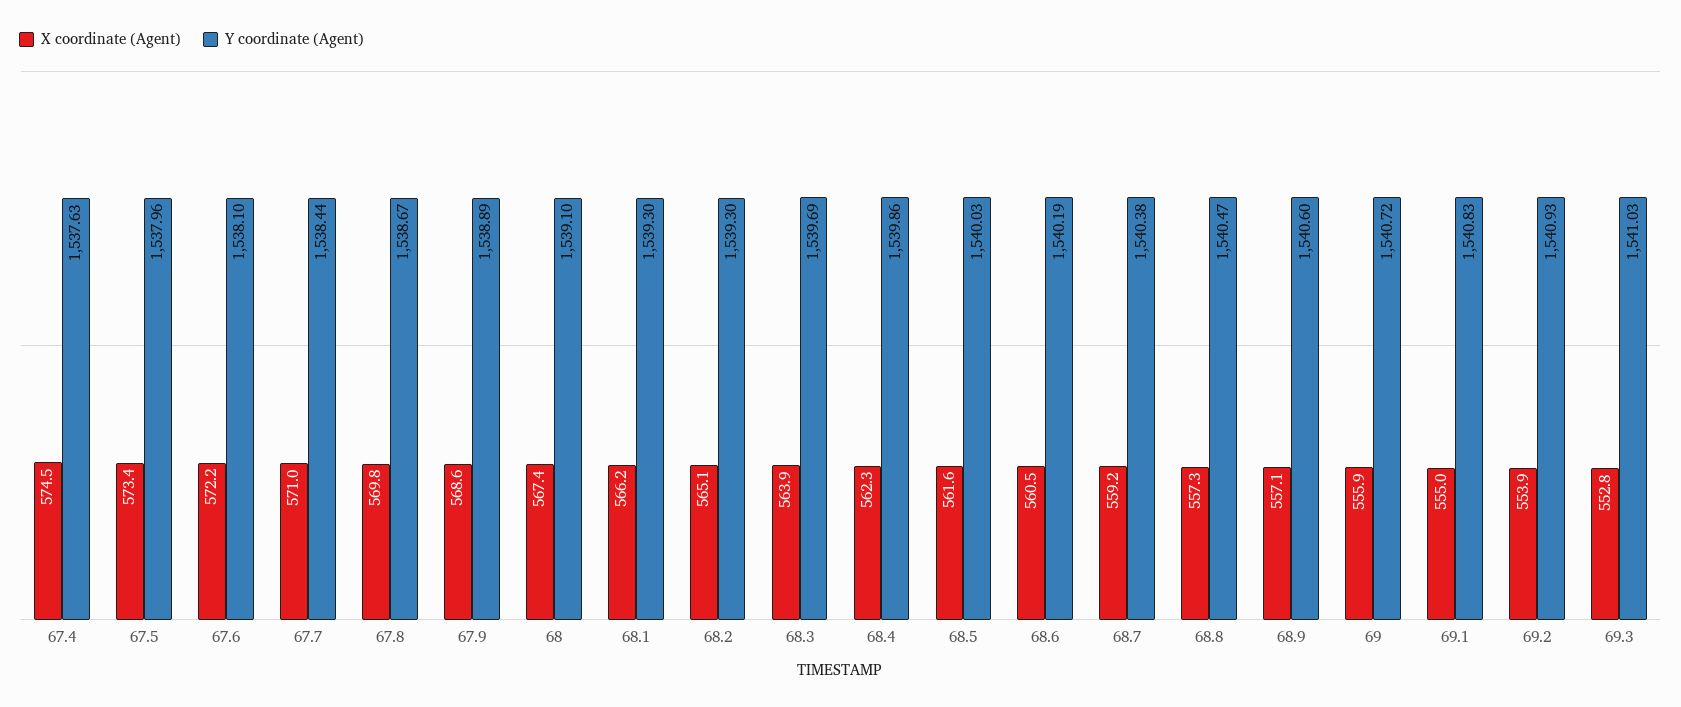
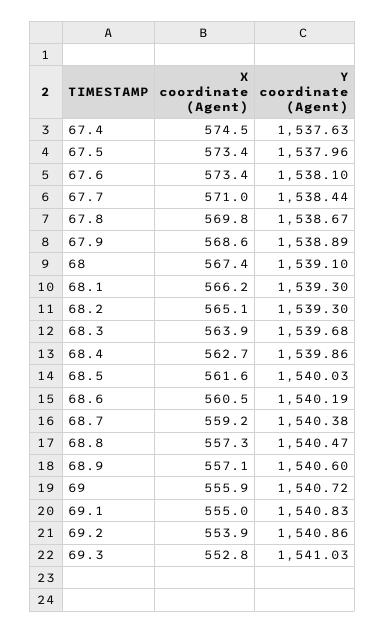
  {
    "X coordinate (Agent)": {
      "67.4": 574.5,
      "67.5": 573.4,
-     "67.6": 572.2,
+     "67.6": 573.4,
      "67.7": 571,
      "67.8": 569.8,
      "67.9": 568.6,
      "68": 567.4,
      "68.1": 566.2,
      "68.2": 565.1,
      "68.3": 563.9,
-     "68.4": 562.3,
+     "68.4": 562.7,
      "68.5": 561.6,
      "68.6": 560.5,
      "68.7": 559.2,
      "68.8": 557.3,
      "68.9": 557.1,
      "69": 555.9,
      "69.1": 555,
      "69.2": 553.9,
      "69.3": 552.8
    },
    "Y coordinate (Agent)": {
      "67.4": 1537.63,
      "67.5": 1537.96,
      "67.6": 1538.1,
      "67.7": 1538.44,
      "67.8": 1538.67,
      "67.9": 1538.89,
      "68": 1539.1,
      "68.1": 1539.3,
      "68.2": 1539.3,
-     "68.3": 1539.69,
+     "68.3": 1539.68,
      "68.4": 1539.86,
      "68.5": 1540.03,
      "68.6": 1540.19,
      "68.7": 1540.38,
      "68.8": 1540.47,
      "68.9": 1540.6,
      "69": 1540.72,
      "69.1": 1540.83,
-     "69.2": 1540.93,
+     "69.2": 1540.86,
      "69.3": 1541.03
    }
  }

